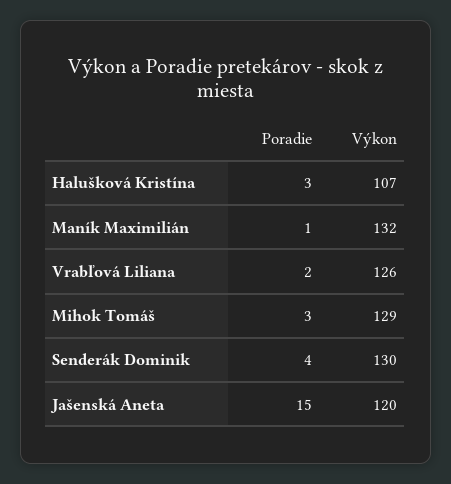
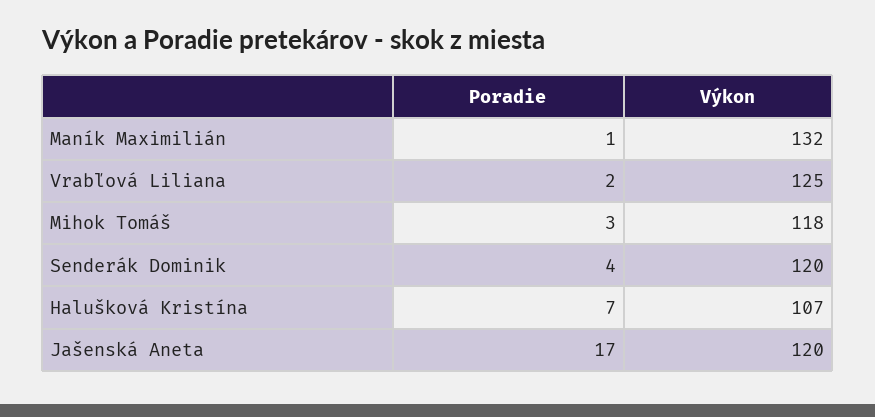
  {
    "Poradie": {
-     "Halušková Kristína": 3,
+     "Halušková Kristína": 7,
      "Maník Maximilián": 1,
      "Vrabľová Liliana": 2,
      "Mihok Tomáš": 3,
      "Senderák Dominik": 4,
-     "Jašenská Aneta": 15
+     "Jašenská Aneta": 17
    },
    "Výkon": {
      "Halušková Kristína": 107,
      "Maník Maximilián": 132,
-     "Vrabľová Liliana": 126,
+     "Vrabľová Liliana": 125,
-     "Mihok Tomáš": 129,
+     "Mihok Tomáš": 118,
-     "Senderák Dominik": 130,
+     "Senderák Dominik": 120,
      "Jašenská Aneta": 120
    }
  }

